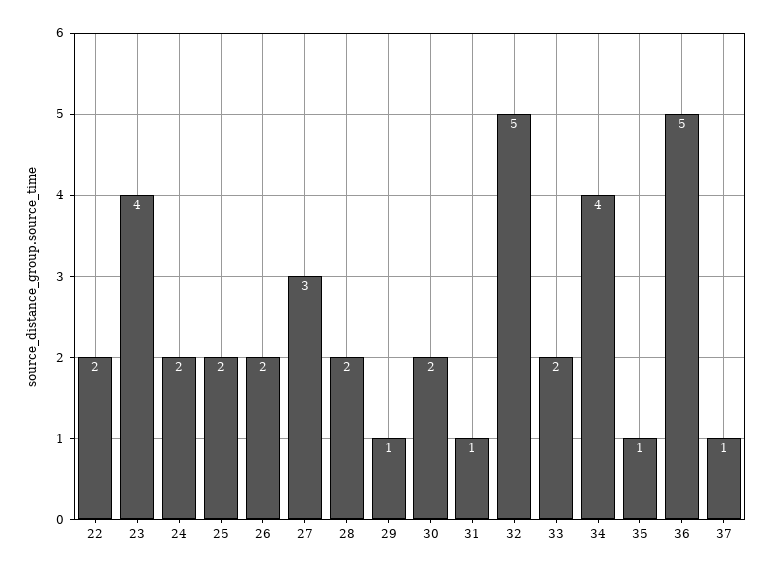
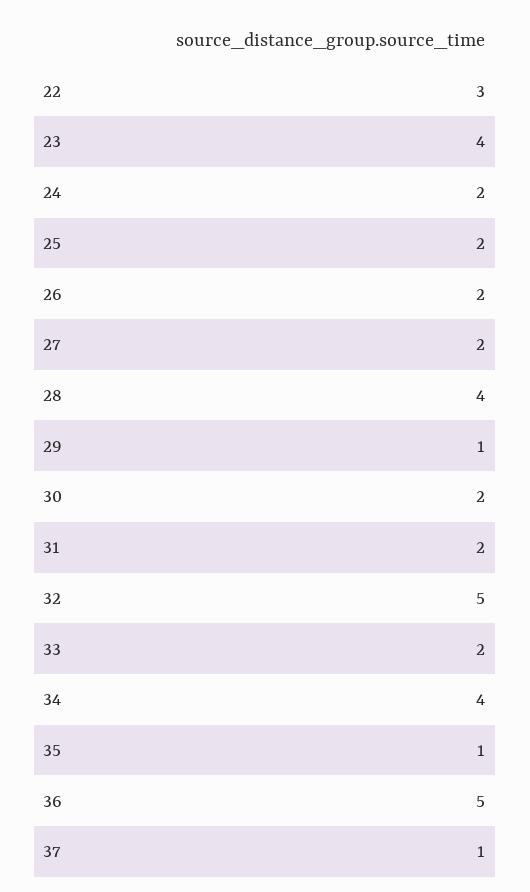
  {
-   "22": 2,
+   "22": 3,
    "23": 4,
    "24": 2,
    "25": 2,
    "26": 2,
-   "27": 3,
+   "27": 2,
-   "28": 2,
+   "28": 4,
    "29": 1,
    "30": 2,
-   "31": 1,
+   "31": 2,
    "32": 5,
    "33": 2,
    "34": 4,
    "35": 1,
    "36": 5,
    "37": 1
  }

